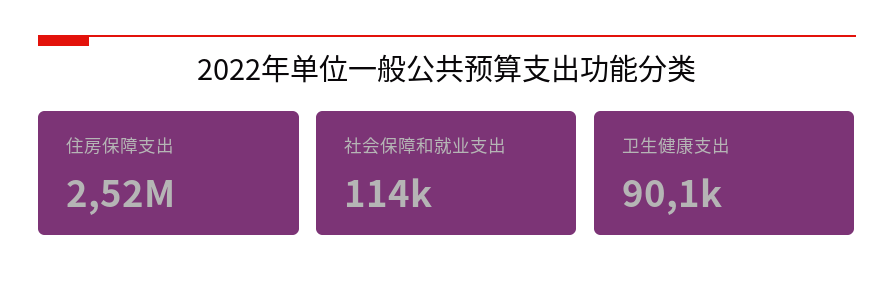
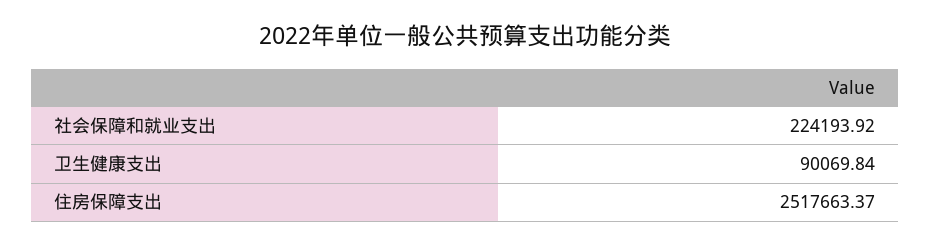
  {
    "住房保障支出": 2517663.37,
-   "社会保障和就业支出": 114000,
+   "社会保障和就业支出": 224193.92,
    "卫生健康支出": 90069.84
  }

